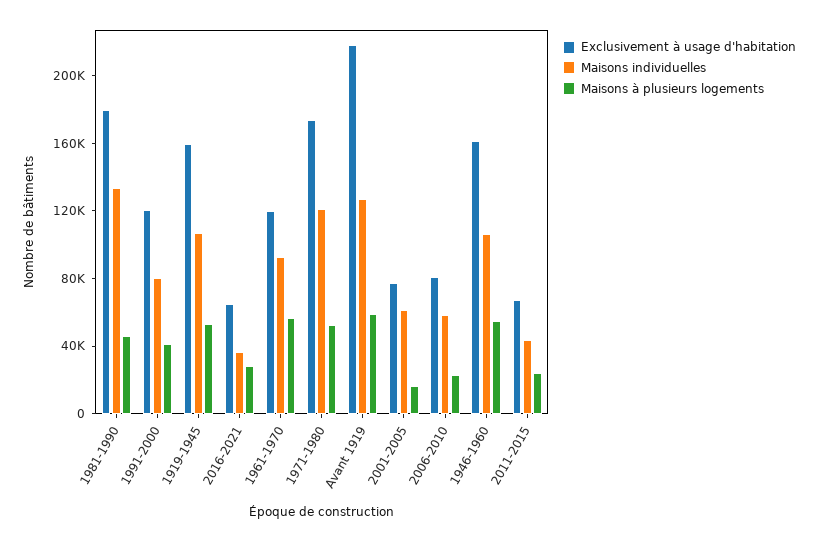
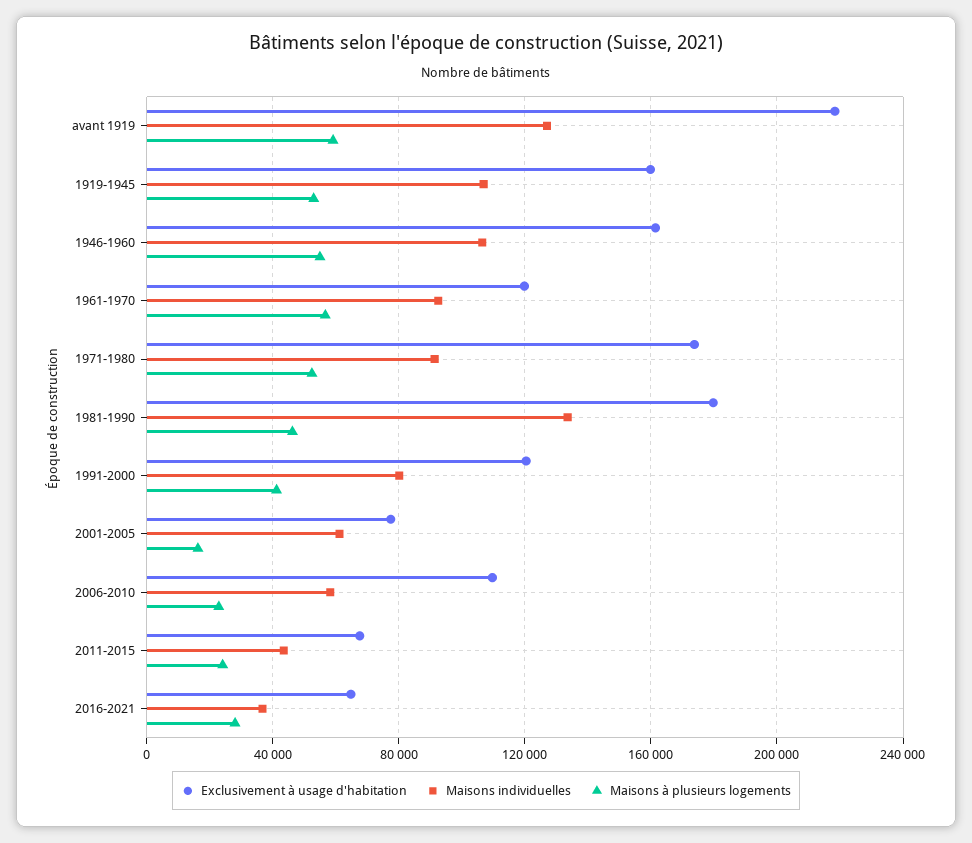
  {
    "Exclusivement à usage d'habitation": {
      "1981-1990": 180000,
      "1991-2000": 120000,
      "1919-1945": 160000,
      "2016-2021": 65000,
      "1961-1970": 120000,
      "1971-1980": 175000,
      "Avant 1919": 220000,
      "2001-2005": 75000,
-     "2006-2010": 80000,
+     "2006-2010": 110000,
      "1946-1960": 160000,
      "2011-2015": 70000
    },
    "Maisons individuelles": {
      "1981-1990": 135000,
      "1991-2000": 80000,
      "1919-1945": 105000,
      "2016-2021": 35000,
      "1961-1970": 90000,
-     "1971-1980": 120000,
+     "1971-1980": 90000,
      "Avant 1919": 125000,
      "2001-2005": 60000,
      "2006-2010": 60000,
      "1946-1960": 105000,
      "2011-2015": 45000
    },
    "Maisons à plusieurs logements": {
      "1981-1990": 45000,
      "1991-2000": 40000,
      "1919-1945": 55000,
      "2016-2021": 30000,
      "1961-1970": 55000,
      "1971-1980": 50000,
      "Avant 1919": 60000,
      "2001-2005": 15000,
      "2006-2010": 25000,
      "1946-1960": 55000,
      "2011-2015": 25000
    }
  }

